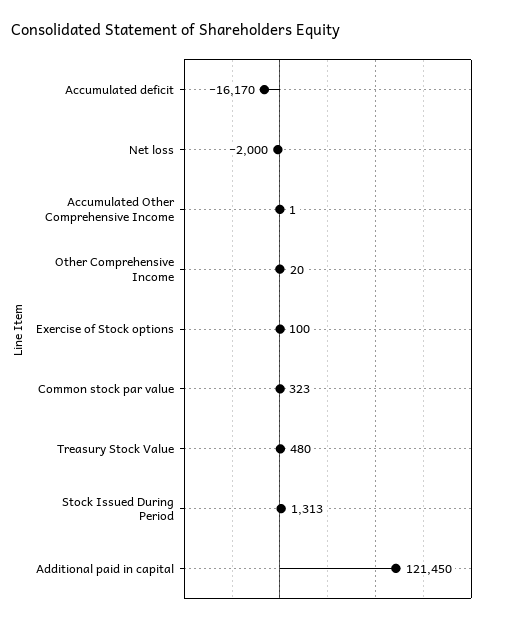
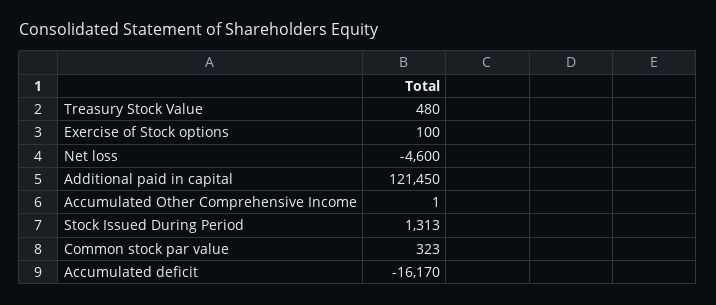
  {
    "Accumulated deficit": -16170,
-   "Net loss": -2000,
+   "Net loss": -4600,
    "Accumulated Other Comprehensive Income": 1,
-   "Other Comprehensive Income": 20,
    "Exercise of Stock options": 100,
    "Common stock par value": 323,
    "Treasury Stock Value": 480,
    "Stock Issued During Period": 1313,
    "Additional paid in capital": 121450
  }

